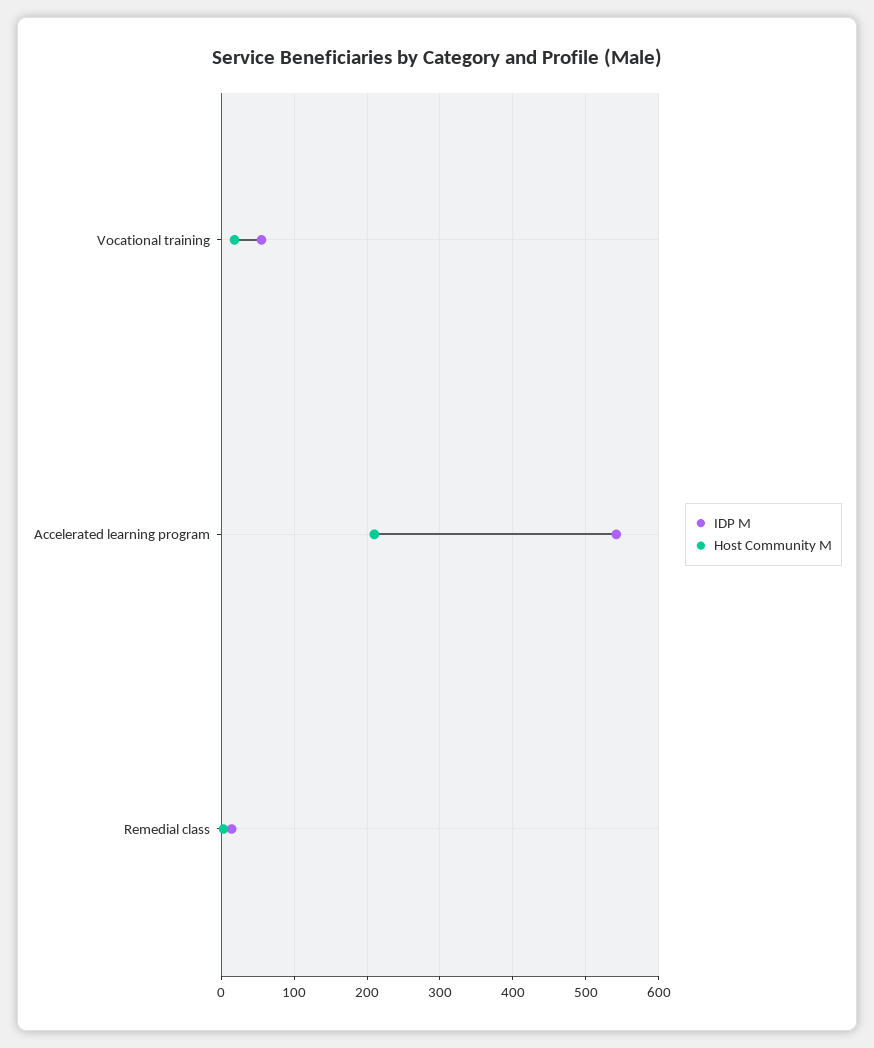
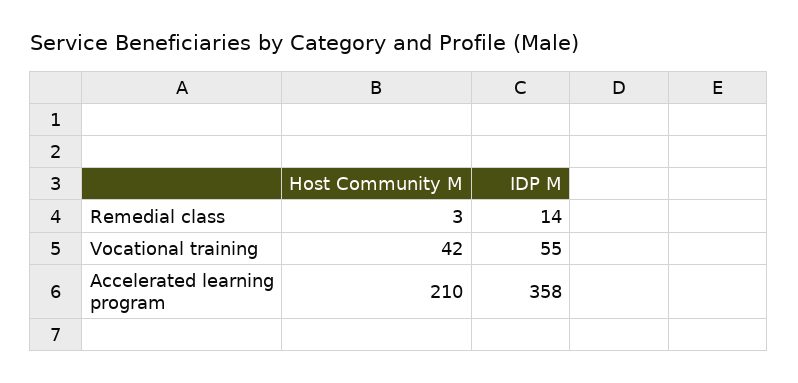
  {
    "IDP M": {
      "Vocational training": 55,
-     "Accelerated learning program": 540,
+     "Accelerated learning program": 358,
      "Remedial class": 14
    },
    "Host Community M": {
-     "Vocational training": 20,
+     "Vocational training": 42,
      "Accelerated learning program": 210,
      "Remedial class": 3
    }
  }

